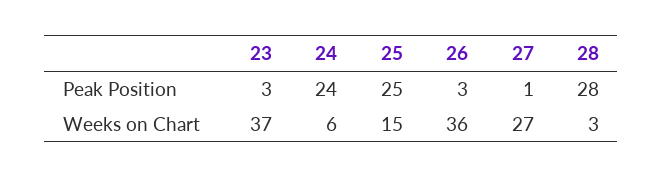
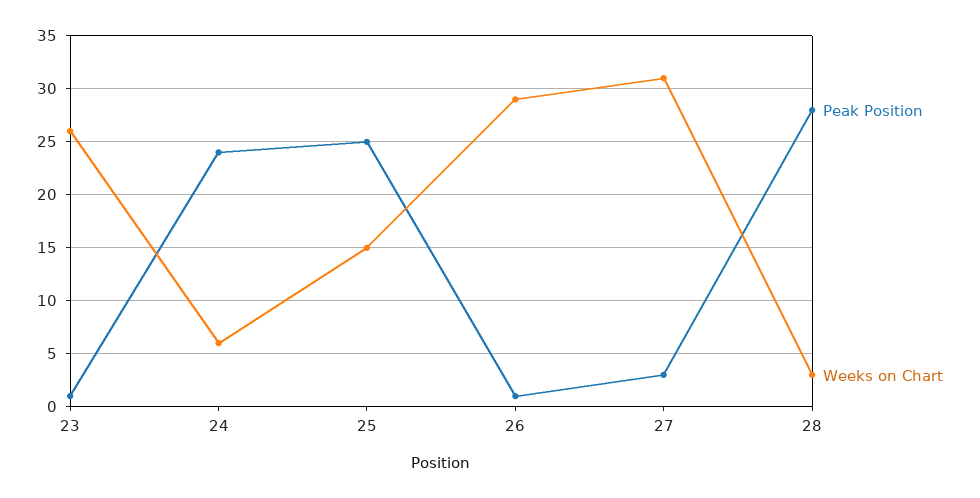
  {
    "Peak Position": {
-     "23": 3,
+     "23": 1,
      "24": 24,
      "25": 25,
-     "26": 3,
+     "26": 1,
-     "27": 1,
+     "27": 3,
      "28": 28
    },
    "Weeks on Chart": {
-     "23": 37,
+     "23": 26,
      "24": 6,
      "25": 15,
-     "26": 36,
+     "26": 29,
-     "27": 27,
+     "27": 31,
      "28": 3
    }
  }

